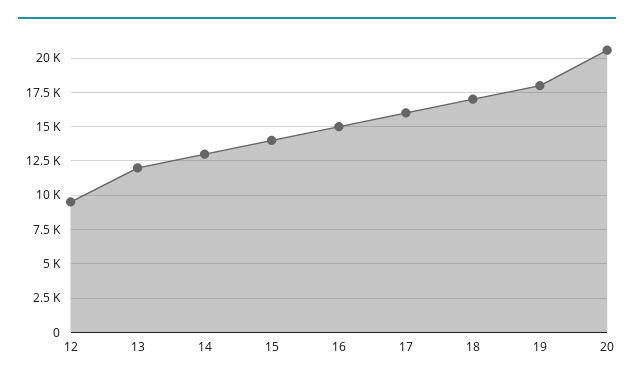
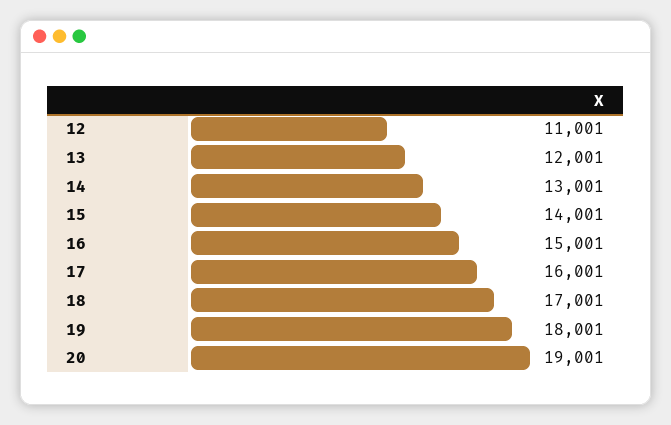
  {
-   "12": 9500,
+   "12": 11001,
    "13": 12001,
    "14": 13001,
    "15": 14001,
    "16": 15001,
    "17": 16001,
    "18": 17001,
    "19": 18001,
-   "20": 20500
+   "20": 19001
  }

